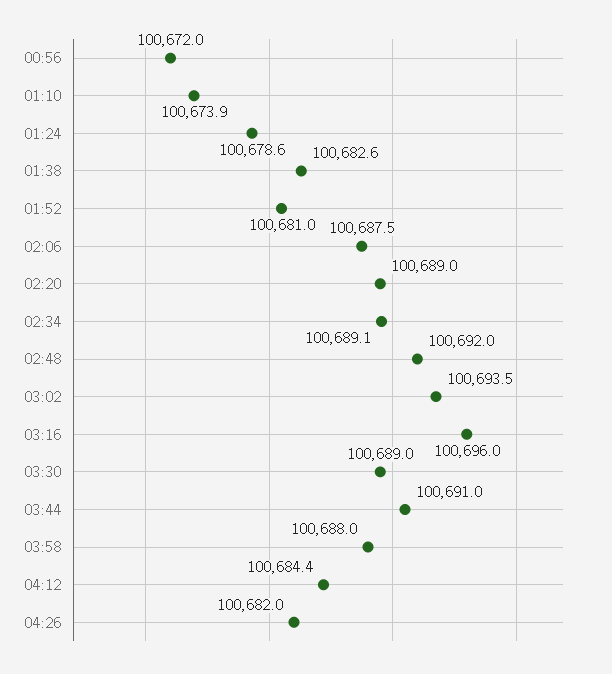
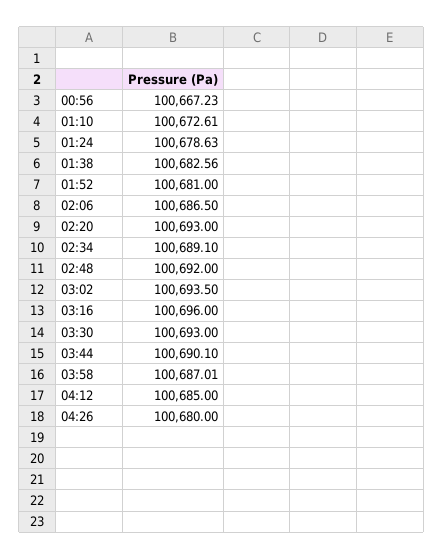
  {
-   "00:56": 100672,
+   "00:56": 100667.23,
-   "01:10": 100673.9,
+   "01:10": 100672.61,
    "01:24": 100678.63,
    "01:38": 100682.56,
    "01:52": 100681,
-   "02:06": 100687.5,
+   "02:06": 100686.5,
-   "02:20": 100689,
+   "02:20": 100693,
    "02:34": 100689.1,
    "02:48": 100692,
    "03:02": 100693.5,
    "03:16": 100696,
-   "03:30": 100689,
+   "03:30": 100693,
-   "03:44": 100691,
+   "03:44": 100690.1,
-   "03:58": 100688,
+   "03:58": 100687.01,
-   "04:12": 100684.4,
+   "04:12": 100685,
-   "04:26": 100682
+   "04:26": 100680
  }

